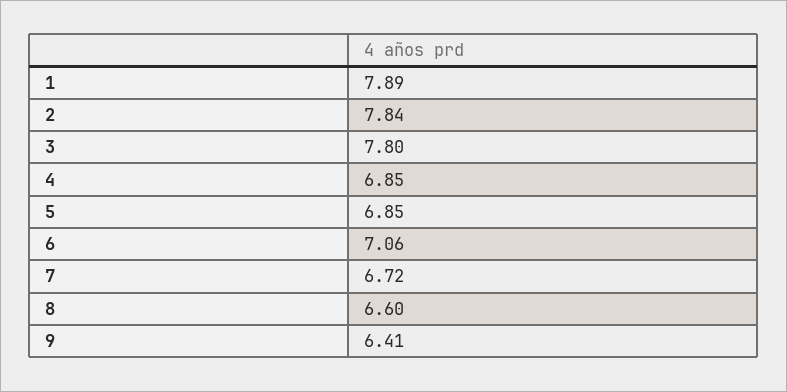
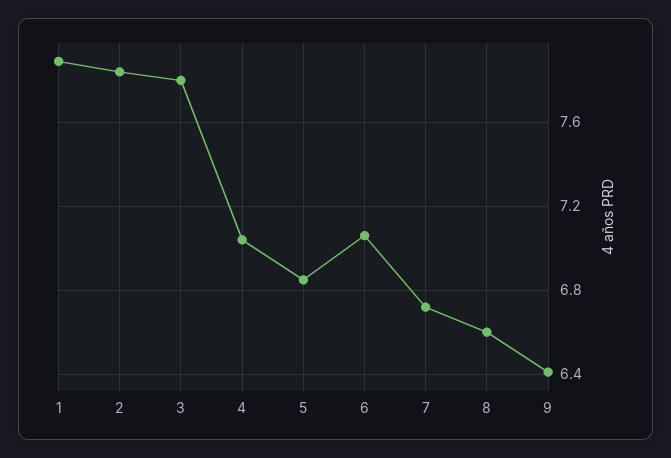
  {
    "1": 7.89,
    "2": 7.84,
    "3": 7.8,
-   "4": 6.85,
+   "4": 7.05,
    "5": 6.85,
    "6": 7.06,
    "7": 6.72,
    "8": 6.6,
    "9": 6.41
  }

